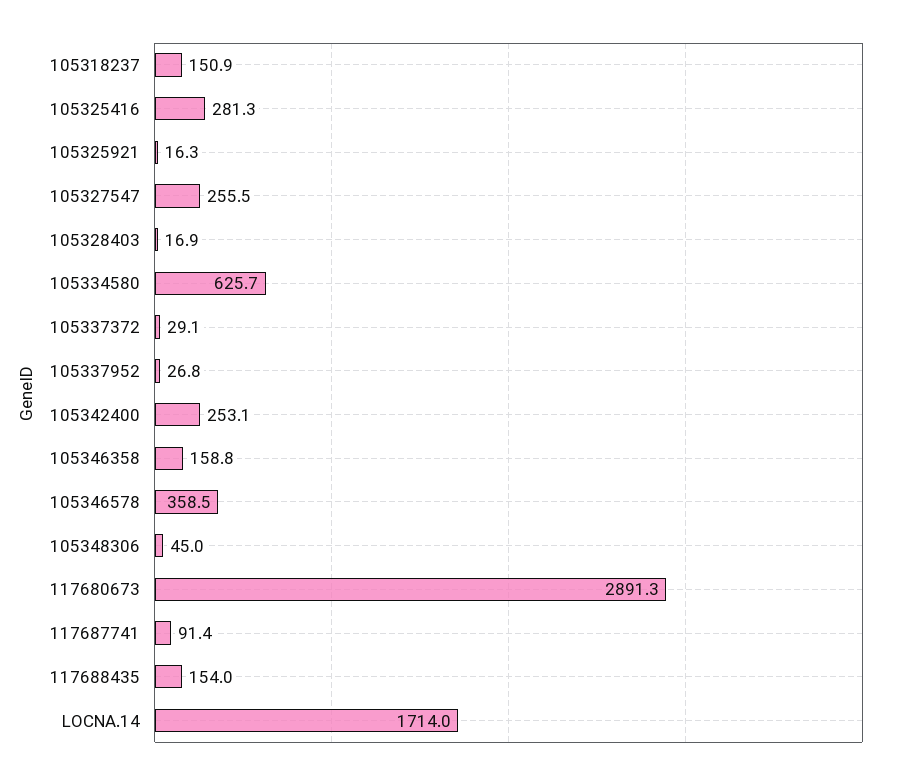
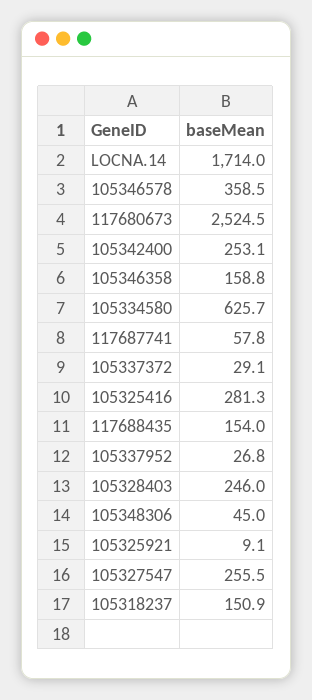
  {
    "105318237": 150.9,
    "105325416": 281.3,
-   "105325921": 16.3,
+   "105325921": 9.1,
    "105327547": 255.5,
-   "105328403": 16.9,
+   "105328403": 246,
    "105334580": 625.7,
    "105337372": 29.1,
    "105337952": 26.8,
    "105342400": 253.1,
    "105346358": 158.8,
    "105346578": 358.5,
    "105348306": 45,
-   "117680673": 2891.3,
+   "117680673": 2524.5,
-   "117687741": 91.4,
+   "117687741": 57.8,
    "117688435": 154,
    "LOCNA.14": 1714
  }

